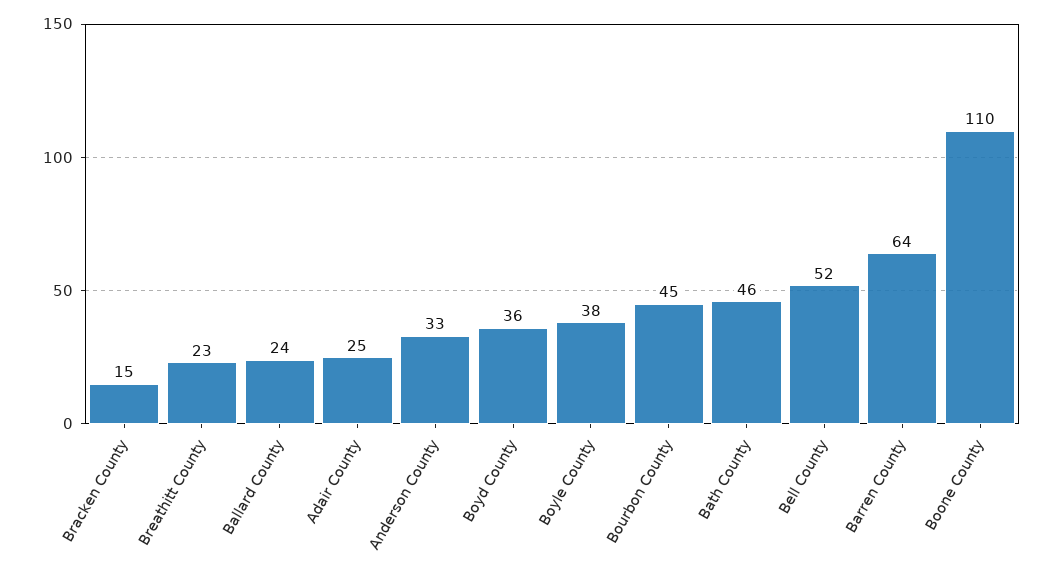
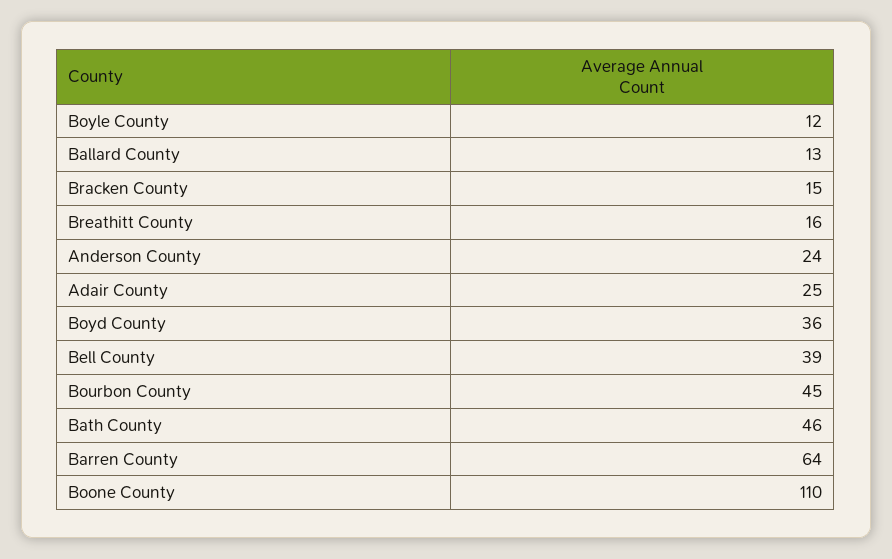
  {
    "Bracken County": 15,
-   "Breathitt County": 23,
+   "Breathitt County": 16,
-   "Ballard County": 24,
+   "Ballard County": 13,
    "Adair County": 25,
-   "Anderson County": 33,
+   "Anderson County": 24,
    "Boyd County": 36,
-   "Boyle County": 38,
+   "Boyle County": 12,
    "Bourbon County": 45,
    "Bath County": 46,
-   "Bell County": 52,
+   "Bell County": 39,
    "Barren County": 64,
    "Boone County": 110
  }

